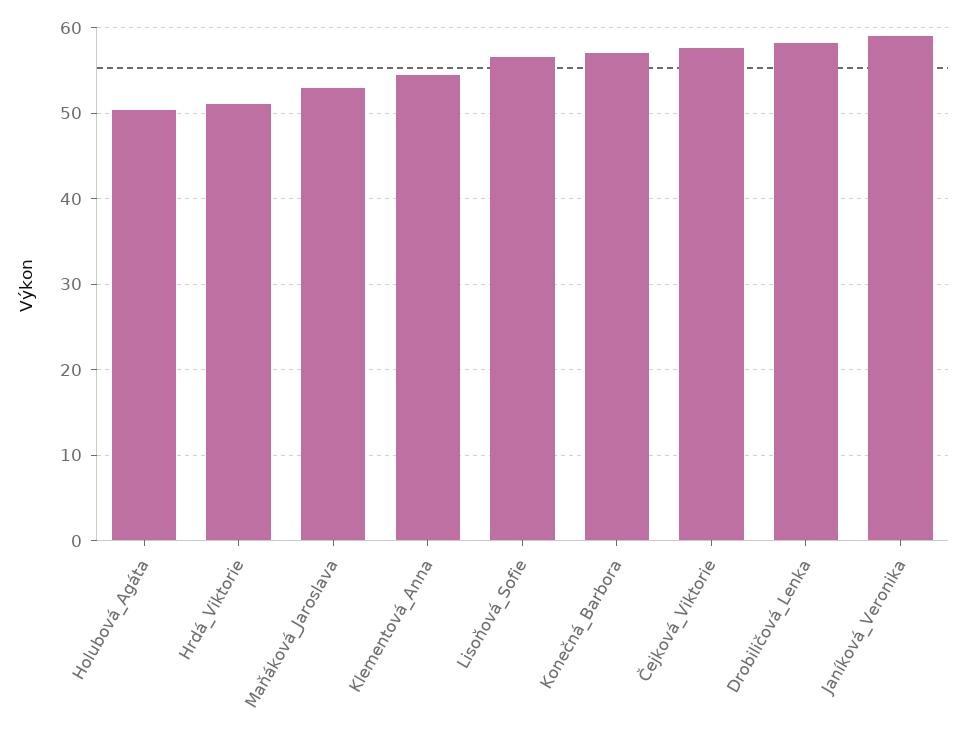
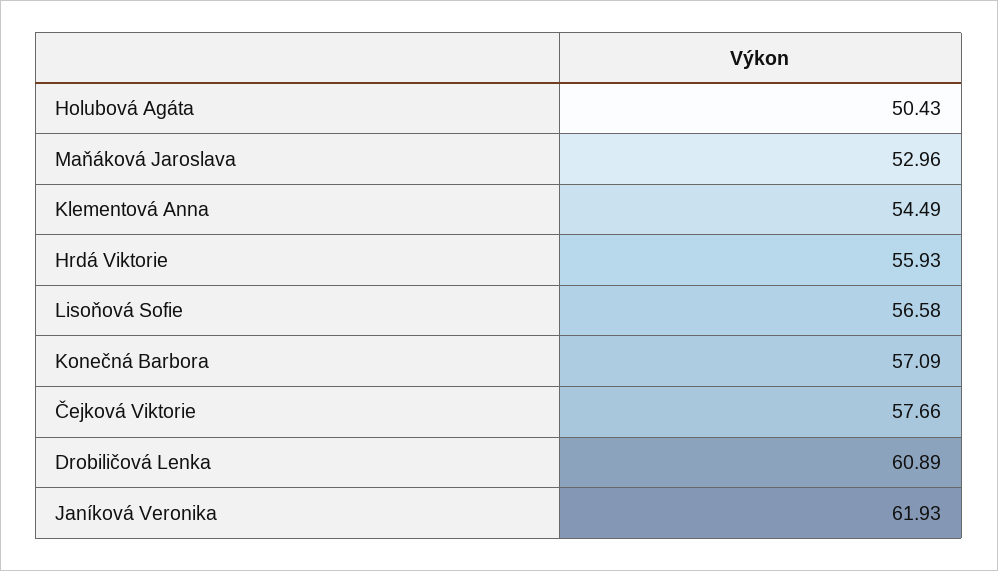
  {
    "Holubová_Agáta": 50.43,
-   "Hrdá_Viktorie": 51,
+   "Hrdá_Viktorie": 55.93,
    "Maňáková_Jaroslava": 52.96,
    "Klementová_Anna": 54.49,
    "Lisoňová_Sofie": 56.58,
    "Konečná_Barbora": 57.09,
    "Čejková_Viktorie": 57.66,
-   "Drobiličová_Lenka": 58,
+   "Drobiličová_Lenka": 60.89,
-   "Janíková_Veronika": 59
+   "Janíková_Veronika": 61.93
  }

